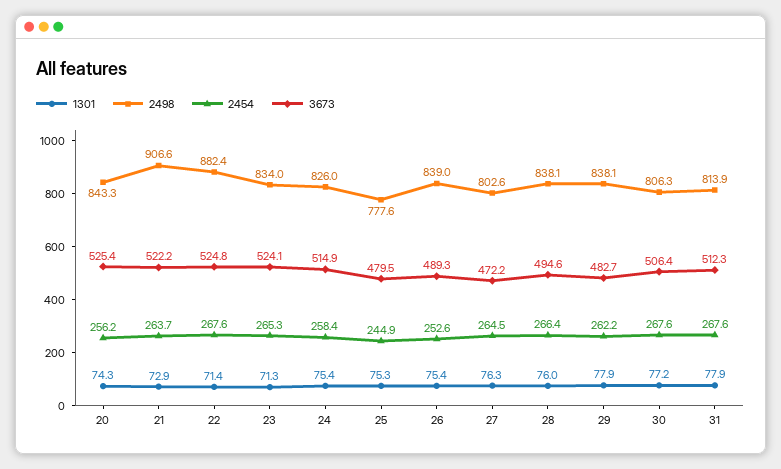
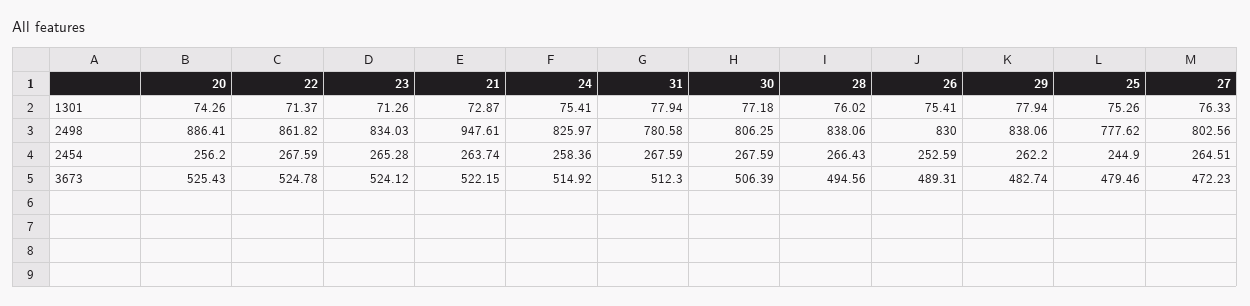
  {
    "1301": {
      "20": 74.26,
      "21": 72.87,
      "22": 71.37,
      "23": 71.26,
      "24": 75.41,
      "25": 75.26,
      "26": 75.41,
      "27": 76.33,
      "28": 76.02,
      "29": 77.94,
      "30": 77.18,
      "31": 77.94
    },
    "2498": {
-     "20": 843.3,
+     "20": 886.41,
-     "21": 906.6,
+     "21": 947.61,
-     "22": 882.4,
+     "22": 861.82,
      "23": 834.03,
      "24": 825.97,
      "25": 777.62,
-     "26": 839,
+     "26": 830,
      "27": 802.56,
      "28": 838.06,
      "29": 838.06,
      "30": 806.25,
-     "31": 813.9
+     "31": 780.58
    },
    "2454": {
      "20": 256.2,
      "21": 263.74,
      "22": 267.59,
      "23": 265.28,
      "24": 258.36,
      "25": 244.9,
      "26": 252.59,
      "27": 264.51,
      "28": 266.43,
      "29": 262.2,
      "30": 267.59,
      "31": 267.59
    },
    "3673": {
      "20": 525.43,
      "21": 522.15,
      "22": 524.78,
      "23": 524.12,
      "24": 514.92,
      "25": 479.46,
      "26": 489.31,
      "27": 472.23,
      "28": 494.56,
      "29": 482.74,
      "30": 506.39,
      "31": 512.3
    }
  }

